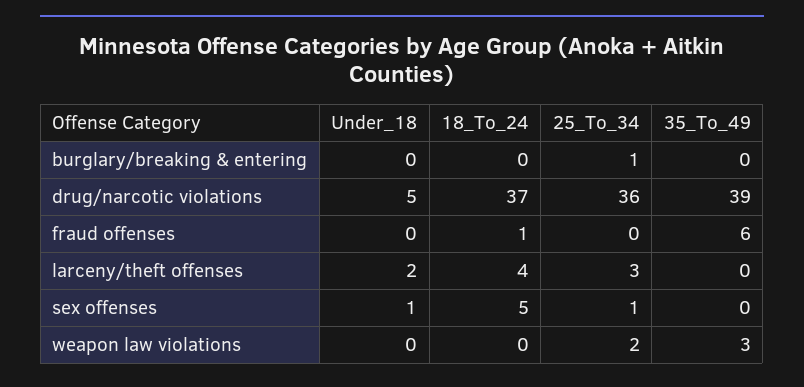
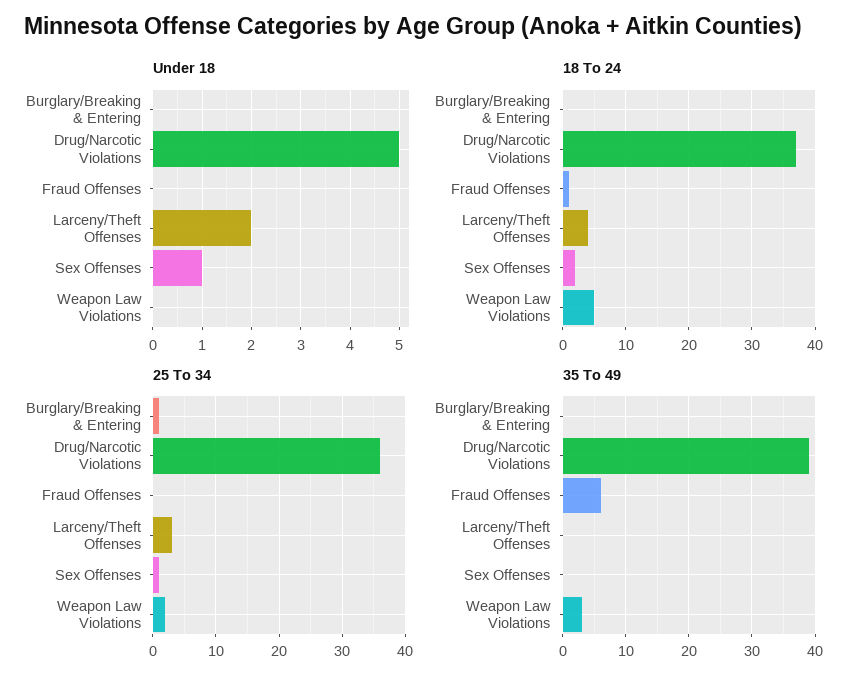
  {
    "Under_18": {
      "burglary/breaking & entering": 0,
      "drug/narcotic violations": 5,
      "fraud offenses": 0,
      "larceny/theft offenses": 2,
      "sex offenses": 1,
      "weapon law violations": 0
    },
    "18_To_24": {
      "burglary/breaking & entering": 0,
      "drug/narcotic violations": 37,
      "fraud offenses": 1,
      "larceny/theft offenses": 4,
-     "sex offenses": 5,
+     "sex offenses": 2,
-     "weapon law violations": 0
+     "weapon law violations": 5
    },
    "25_To_34": {
      "burglary/breaking & entering": 1,
      "drug/narcotic violations": 36,
      "fraud offenses": 0,
      "larceny/theft offenses": 3,
      "sex offenses": 1,
      "weapon law violations": 2
    },
    "35_To_49": {
      "burglary/breaking & entering": 0,
      "drug/narcotic violations": 39,
      "fraud offenses": 6,
      "larceny/theft offenses": 0,
      "sex offenses": 0,
      "weapon law violations": 3
    }
  }

